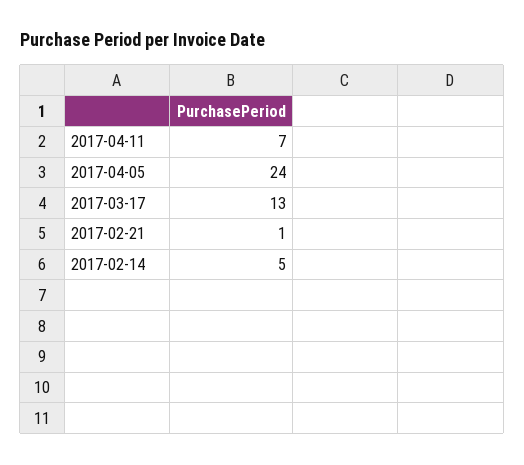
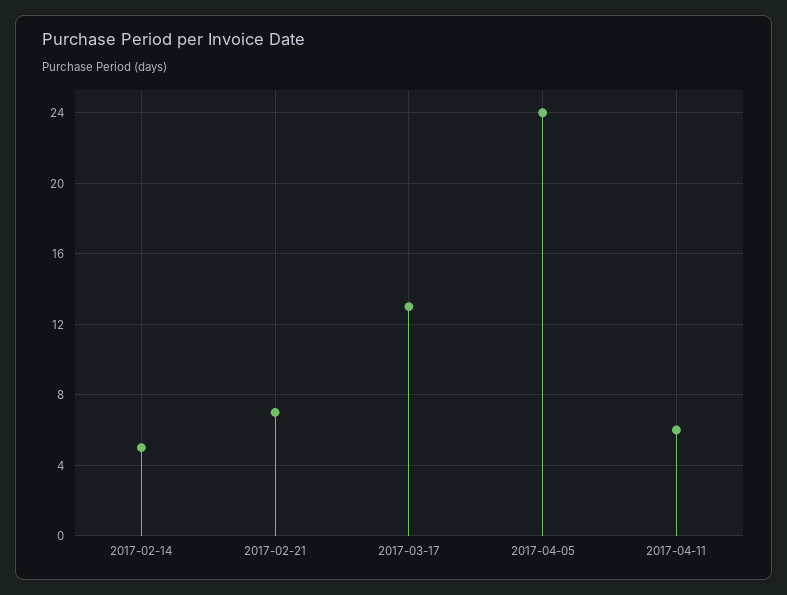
  {
-   "2017-04-11": 7,
+   "2017-04-11": 6,
    "2017-04-05": 24,
    "2017-03-17": 13,
-   "2017-02-21": 1,
+   "2017-02-21": 7,
    "2017-02-14": 5
  }

